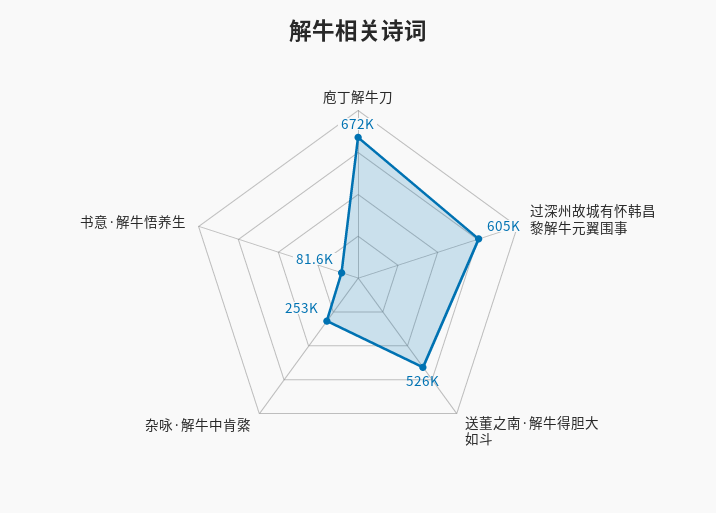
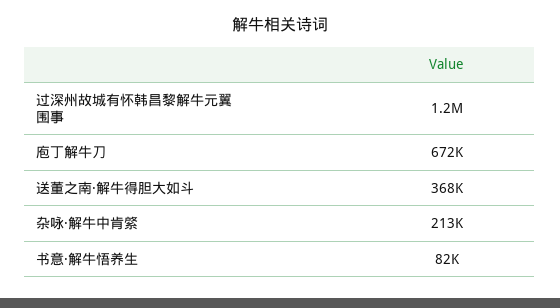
  {
    "庖丁解牛刀": 672000,
-   "过深州故城有怀韩昌黎解牛元翼围事": 605000,
+   "过深州故城有怀韩昌黎解牛元翼围事": 1200000,
-   "送董之南·解牛得胆大如斗": 526000,
+   "送董之南·解牛得胆大如斗": 368000,
-   "杂咏·解牛中肯綮": 253000,
+   "杂咏·解牛中肯綮": 213000,
    "书意·解牛悟养生": 81600
  }

